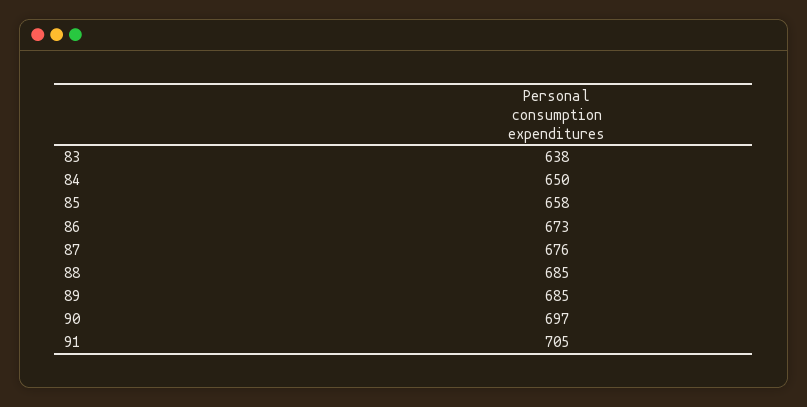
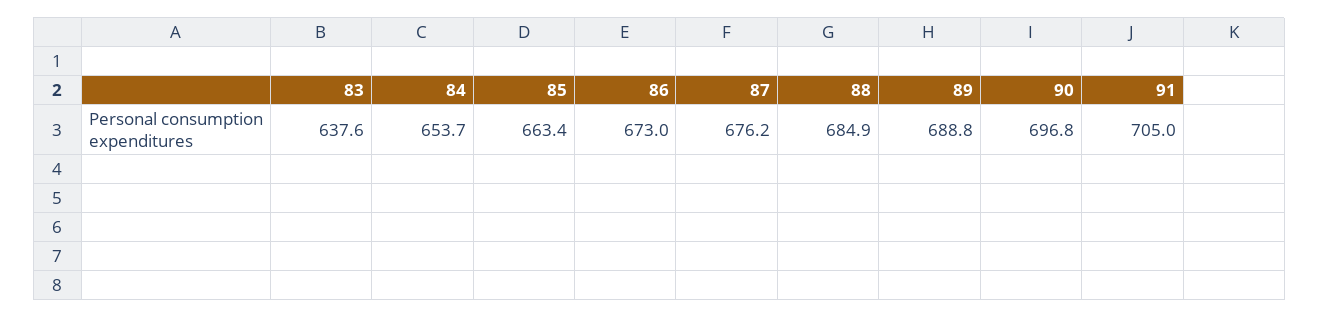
  {
    "83": 637.6,
-   "84": 650,
+   "84": 653.7,
-   "85": 658,
+   "85": 663.4,
    "86": 673,
    "87": 676.2,
    "88": 684.9,
-   "89": 685,
+   "89": 688.8,
    "90": 696.8,
    "91": 705
  }

